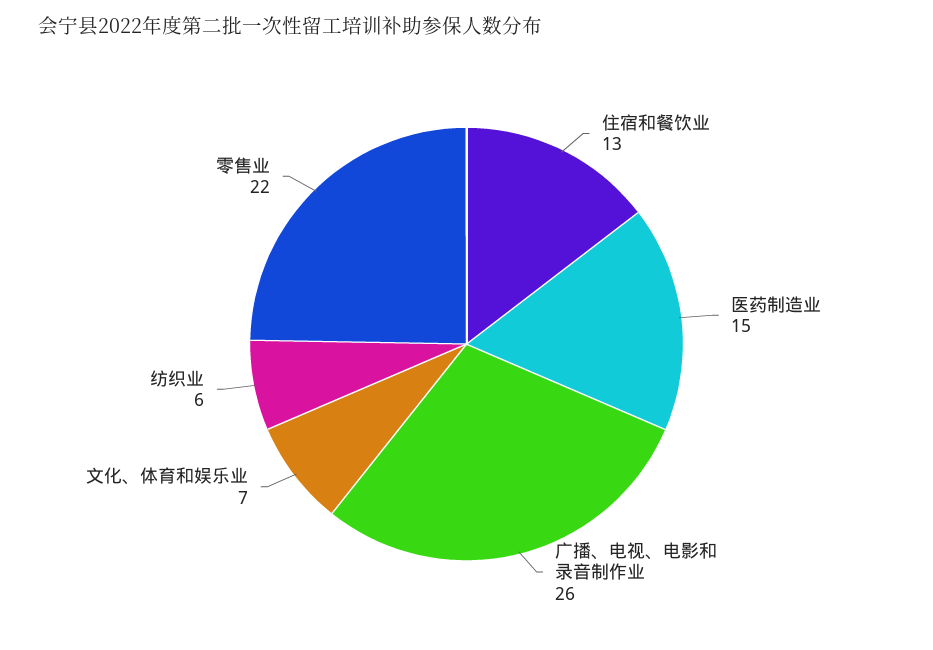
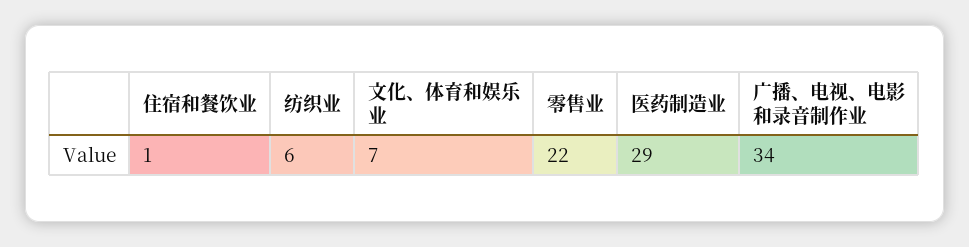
  {
-   "住宿和餐饮业": 13,
+   "住宿和餐饮业": 1,
-   "医药制造业": 15,
+   "医药制造业": 29,
-   "广播、电视、电影和录音制作业": 26,
+   "广播、电视、电影和录音制作业": 34,
    "文化、体育和娱乐业": 7,
    "纺织业": 6,
    "零售业": 22
  }

